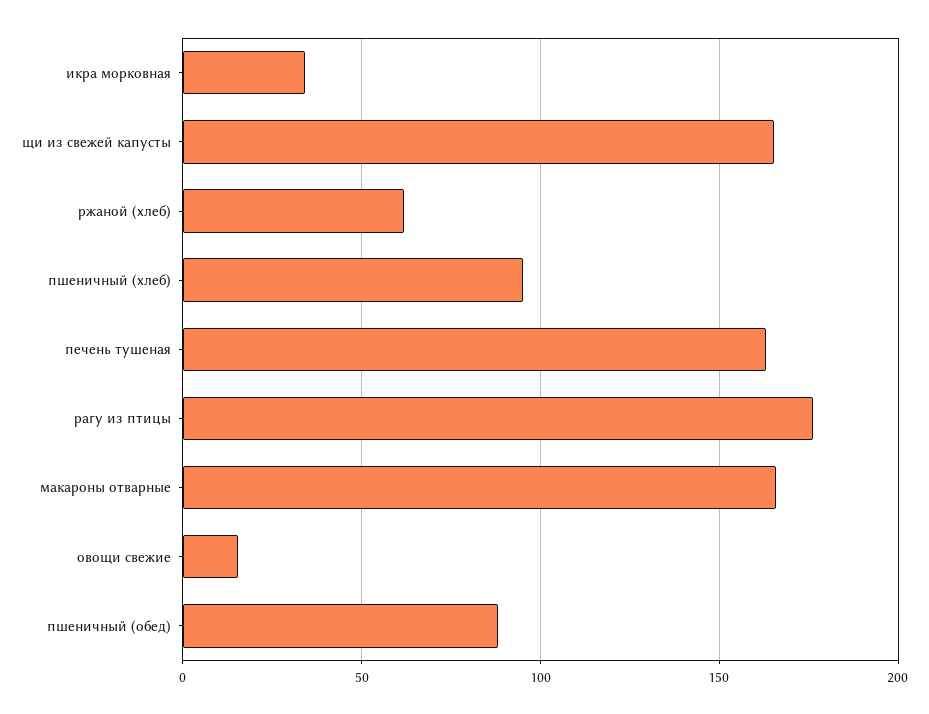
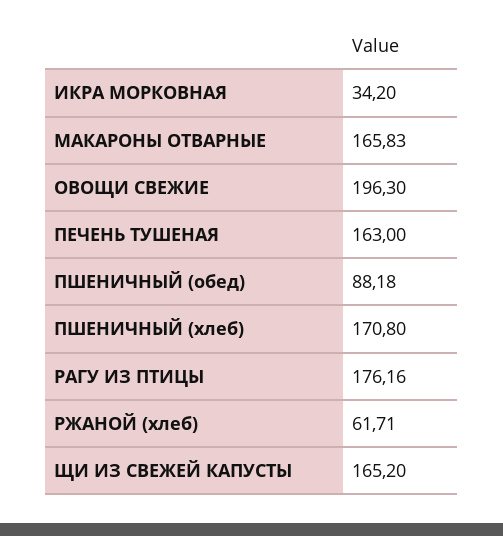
  {
    "икра морковная": 34.2,
    "щи из свежей капусты": 165.2,
    "ржаной (хлеб)": 61.71,
-   "пшеничный (хлеб)": 95,
+   "пшеничный (хлеб)": 170.8,
    "печень тушеная": 163,
    "рагу из птицы": 176.16,
    "макароны отварные": 165.83,
-   "овощи свежие": 15,
+   "овощи свежие": 196.3,
    "пшеничный (обед)": 88.18
  }

